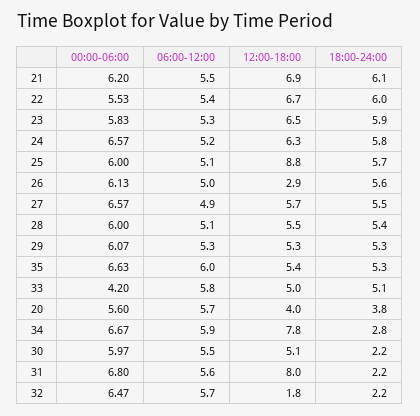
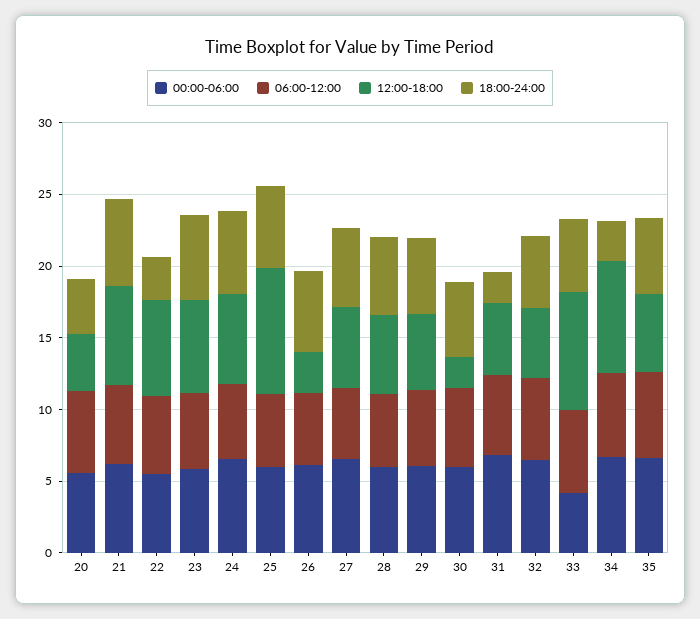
  {
    "00:00-06:00": {
      "21": 6.2,
      "22": 5.53,
      "23": 5.83,
      "24": 6.57,
      "25": 6,
      "26": 6.13,
      "27": 6.57,
      "28": 6,
      "29": 6.07,
      "35": 6.63,
      "33": 4.2,
      "20": 5.6,
      "34": 6.67,
      "30": 5.97,
      "31": 6.8,
      "32": 6.47
    },
    "06:00-12:00": {
      "21": 5.5,
      "22": 5.4,
      "23": 5.3,
      "24": 5.2,
      "25": 5.1,
      "26": 5,
      "27": 4.9,
      "28": 5.1,
      "29": 5.3,
      "35": 6,
      "33": 5.8,
      "20": 5.7,
      "34": 5.9,
      "30": 5.5,
      "31": 5.6,
      "32": 5.7
    },
    "12:00-18:00": {
      "21": 6.9,
      "22": 6.7,
      "23": 6.5,
      "24": 6.3,
      "25": 8.8,
      "26": 2.9,
      "27": 5.7,
      "28": 5.5,
      "29": 5.3,
      "35": 5.4,
-     "33": 5,
+     "33": 8,
      "20": 4,
      "34": 7.8,
-     "30": 5.1,
+     "30": 2,
-     "31": 8,
+     "31": 5,
-     "32": 1.8
+     "32": 5
    },
    "18:00-24:00": {
      "21": 6.1,
-     "22": 6,
+     "22": 3,
      "23": 5.9,
      "24": 5.8,
      "25": 5.7,
      "26": 5.6,
      "27": 5.5,
      "28": 5.4,
      "29": 5.3,
      "35": 5.3,
      "33": 5.1,
      "20": 3.8,
      "34": 2.8,
-     "30": 2.2,
+     "30": 5,
      "31": 2.2,
-     "32": 2.2
+     "32": 5
    }
  }

